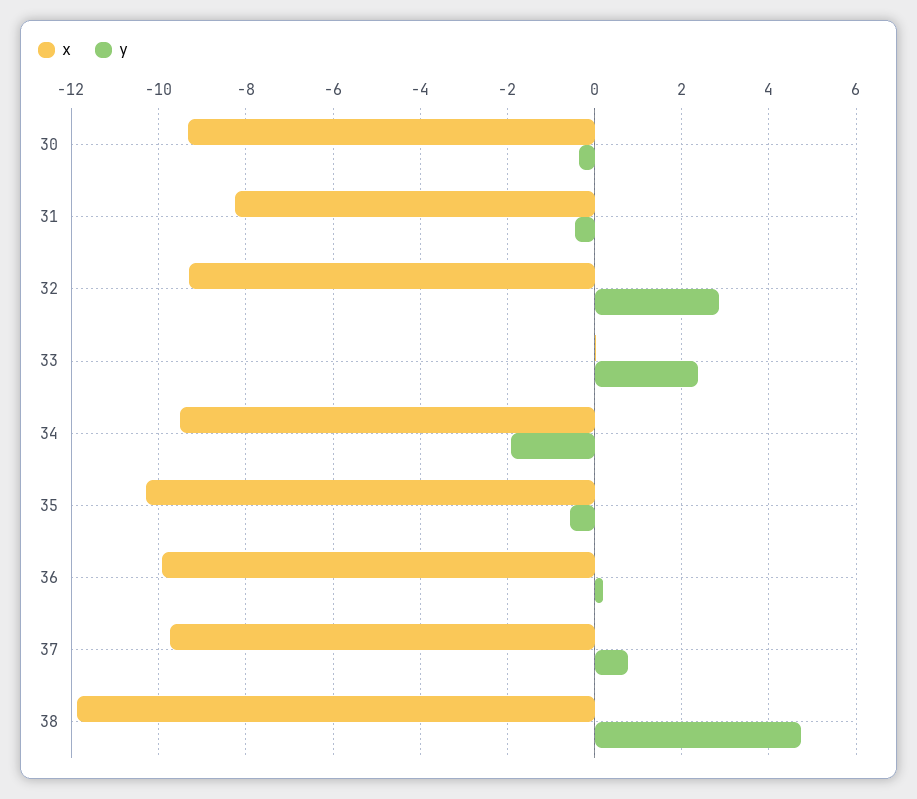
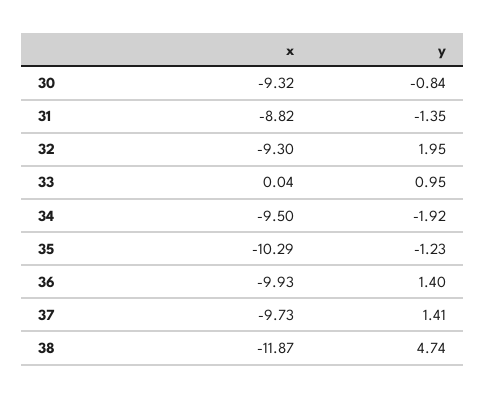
  {
    "x": {
      "30": -9.32,
-     "31": -8.2,
+     "31": -8.82,
      "32": -9.3,
      "33": 0.04,
      "34": -9.5,
      "35": -10.29,
      "36": -9.93,
      "37": -9.73,
      "38": -11.87
    },
    "y": {
-     "30": -0.4,
+     "30": -0.84,
-     "31": -0.4,
+     "31": -1.35,
-     "32": 2.8,
+     "32": 1.95,
-     "33": 2.4,
+     "33": 0.95,
      "34": -1.92,
-     "35": -0.6,
+     "35": -1.23,
-     "36": 0.2,
+     "36": 1.4,
-     "37": 0.8,
+     "37": 1.41,
      "38": 4.74
    }
  }

